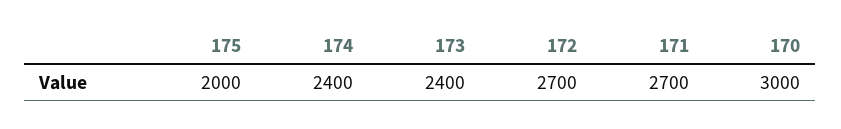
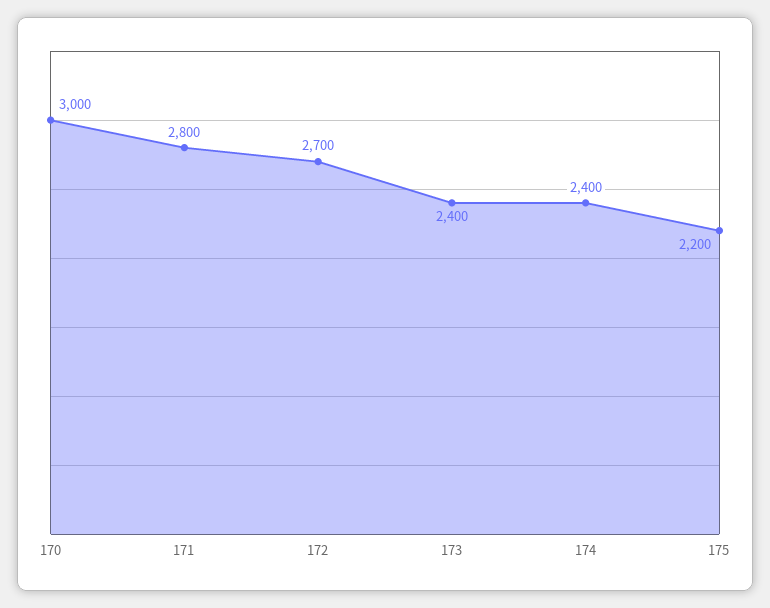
  {
-   "175": 2000,
+   "175": 2200,
    "174": 2400,
    "173": 2400,
    "172": 2700,
-   "171": 2700,
+   "171": 2800,
    "170": 3000
  }

